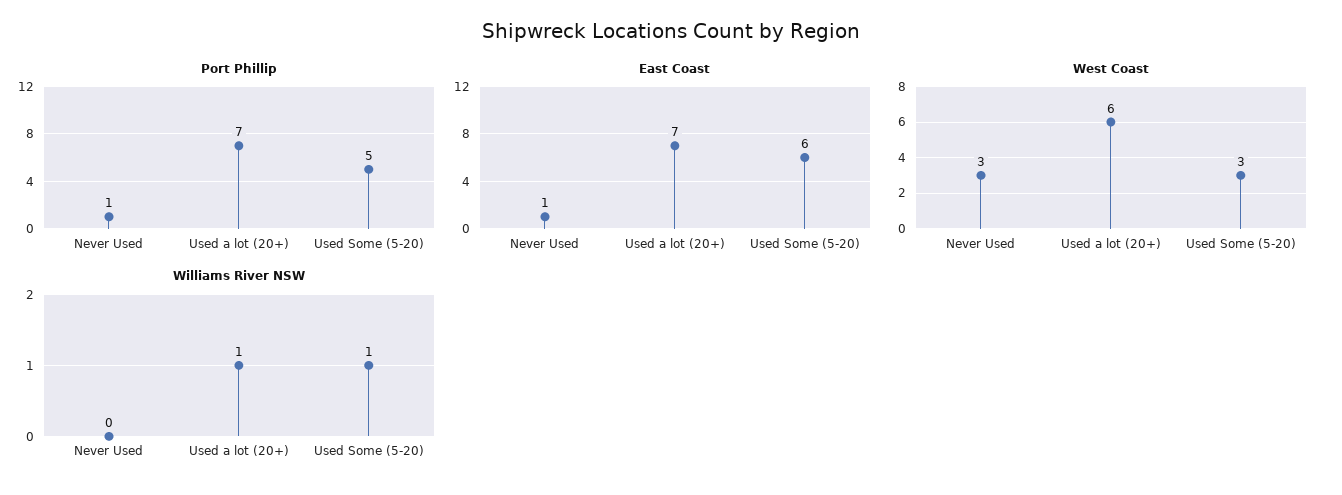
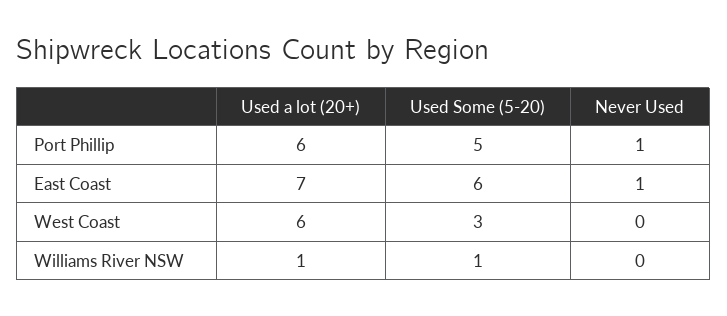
  {
    "Port Phillip": {
      "Never Used": 1,
-     "Used a lot (20+)": 7,
+     "Used a lot (20+)": 6,
      "Used Some (5-20)": 5
    },
    "East Coast": {
      "Never Used": 1,
      "Used a lot (20+)": 7,
      "Used Some (5-20)": 6
    },
    "West Coast": {
-     "Never Used": 3,
+     "Never Used": 0,
      "Used a lot (20+)": 6,
      "Used Some (5-20)": 3
    },
    "Williams River NSW": {
      "Never Used": 0,
      "Used a lot (20+)": 1,
      "Used Some (5-20)": 1
    }
  }

